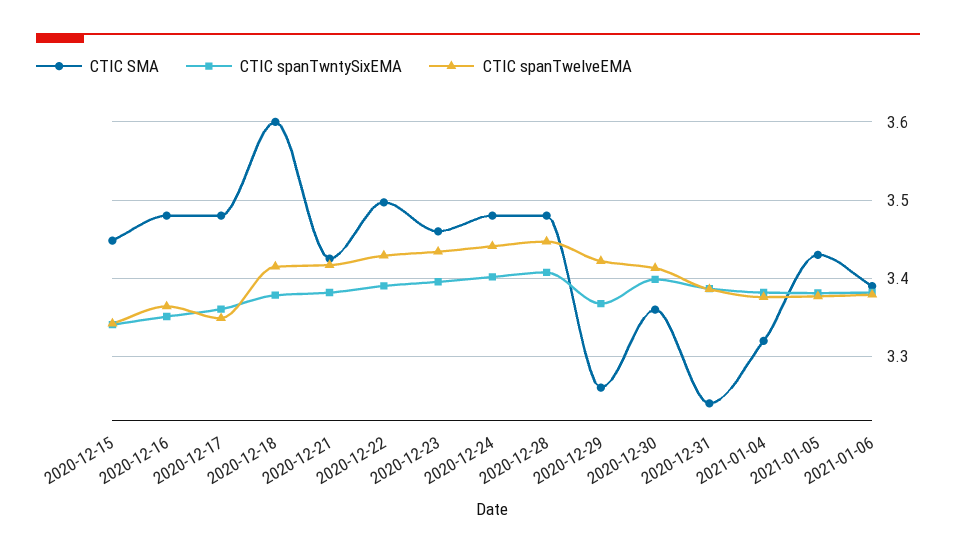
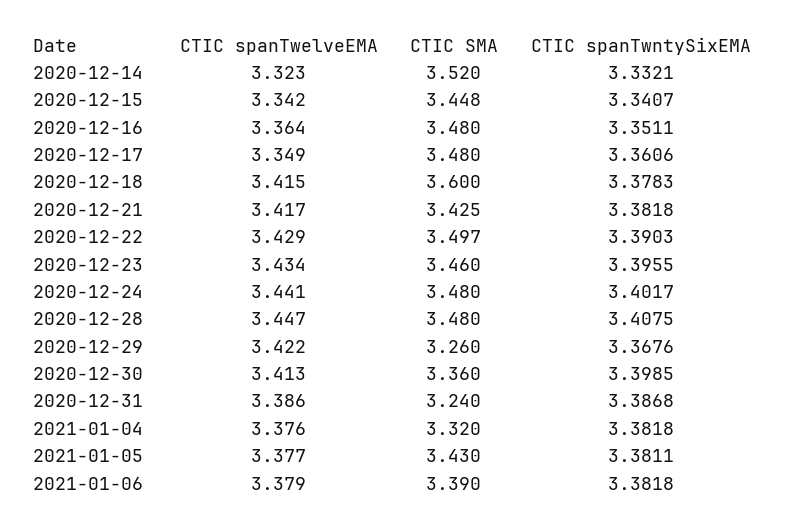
  {
    "CTIC SMA": {
      "2020-12-15": 3.448,
      "2020-12-16": 3.48,
      "2020-12-17": 3.48,
      "2020-12-18": 3.6,
      "2020-12-21": 3.425,
      "2020-12-22": 3.497,
      "2020-12-23": 3.46,
      "2020-12-24": 3.48,
      "2020-12-28": 3.48,
      "2020-12-29": 3.26,
      "2020-12-30": 3.36,
      "2020-12-31": 3.24,
      "2021-01-04": 3.32,
      "2021-01-05": 3.43,
-     "2021-01-06": 3.39
+     "2021-01-06": 3.39,
+     "2020-12-14": 3.52
    },
    "CTIC spanTwntySixEMA": {
      "2020-12-15": 3.3407,
      "2020-12-16": 3.3511,
      "2020-12-17": 3.3606,
      "2020-12-18": 3.3783,
      "2020-12-21": 3.3818,
      "2020-12-22": 3.3903,
      "2020-12-23": 3.3955,
      "2020-12-24": 3.4017,
      "2020-12-28": 3.4075,
      "2020-12-29": 3.3676,
      "2020-12-30": 3.3985,
      "2020-12-31": 3.3868,
      "2021-01-04": 3.3818,
      "2021-01-05": 3.3811,
-     "2021-01-06": 3.3818
+     "2021-01-06": 3.3818,
+     "2020-12-14": 3.3321
    },
    "CTIC spanTwelveEMA": {
      "2020-12-15": 3.342,
      "2020-12-16": 3.364,
      "2020-12-17": 3.349,
      "2020-12-18": 3.415,
      "2020-12-21": 3.417,
      "2020-12-22": 3.429,
      "2020-12-23": 3.434,
      "2020-12-24": 3.441,
      "2020-12-28": 3.447,
      "2020-12-29": 3.422,
      "2020-12-30": 3.413,
      "2020-12-31": 3.386,
      "2021-01-04": 3.376,
      "2021-01-05": 3.377,
-     "2021-01-06": 3.379
+     "2021-01-06": 3.379,
+     "2020-12-14": 3.323
    }
  }

